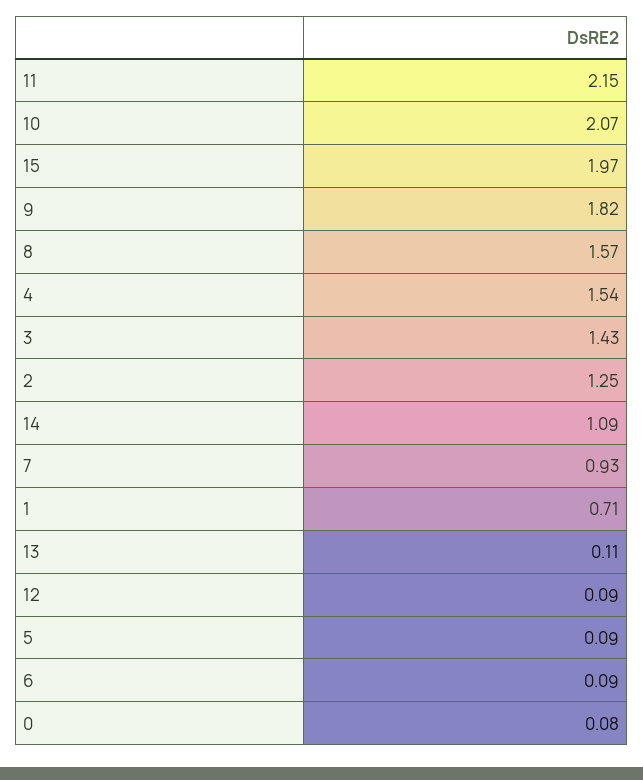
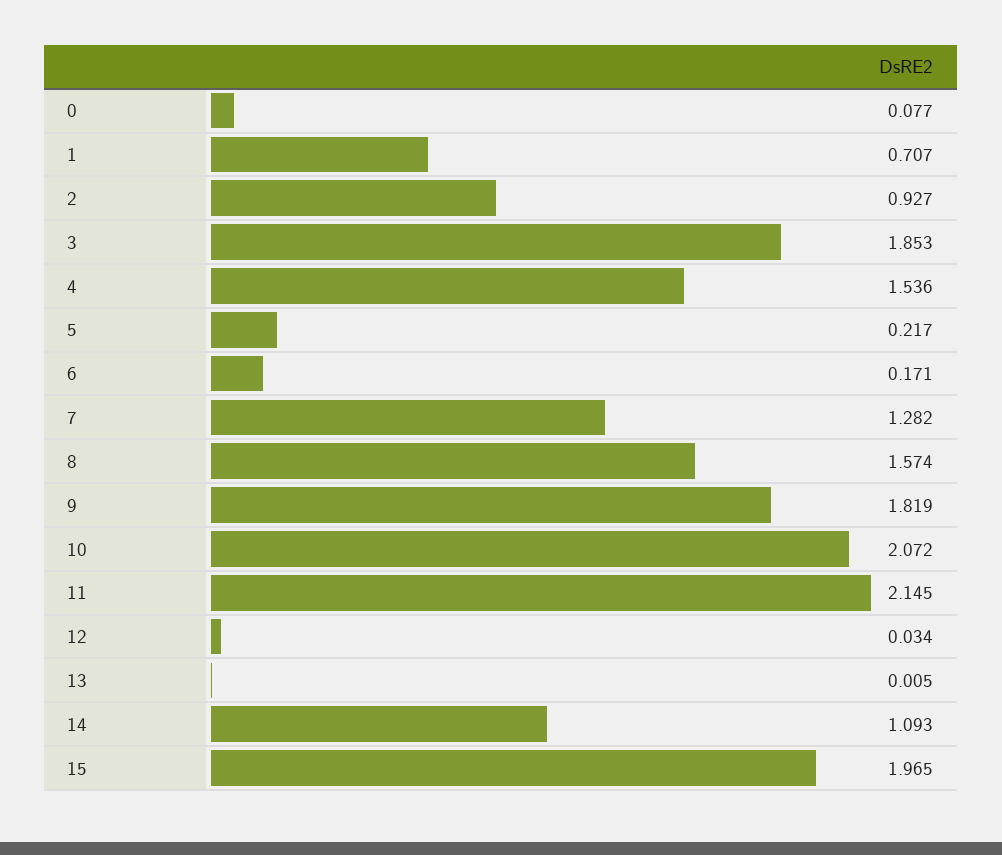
  {
    "11": 2.145,
    "10": 2.072,
    "15": 1.965,
    "9": 1.819,
    "8": 1.574,
    "4": 1.536,
-   "3": 1.43,
+   "3": 1.853,
-   "2": 1.25,
+   "2": 0.927,
    "14": 1.093,
-   "7": 0.93,
+   "7": 1.282,
    "1": 0.707,
-   "13": 0.11,
+   "13": 0.005,
-   "12": 0.09,
+   "12": 0.034,
-   "5": 0.09,
+   "5": 0.217,
-   "6": 0.09,
+   "6": 0.171,
    "0": 0.077
  }

